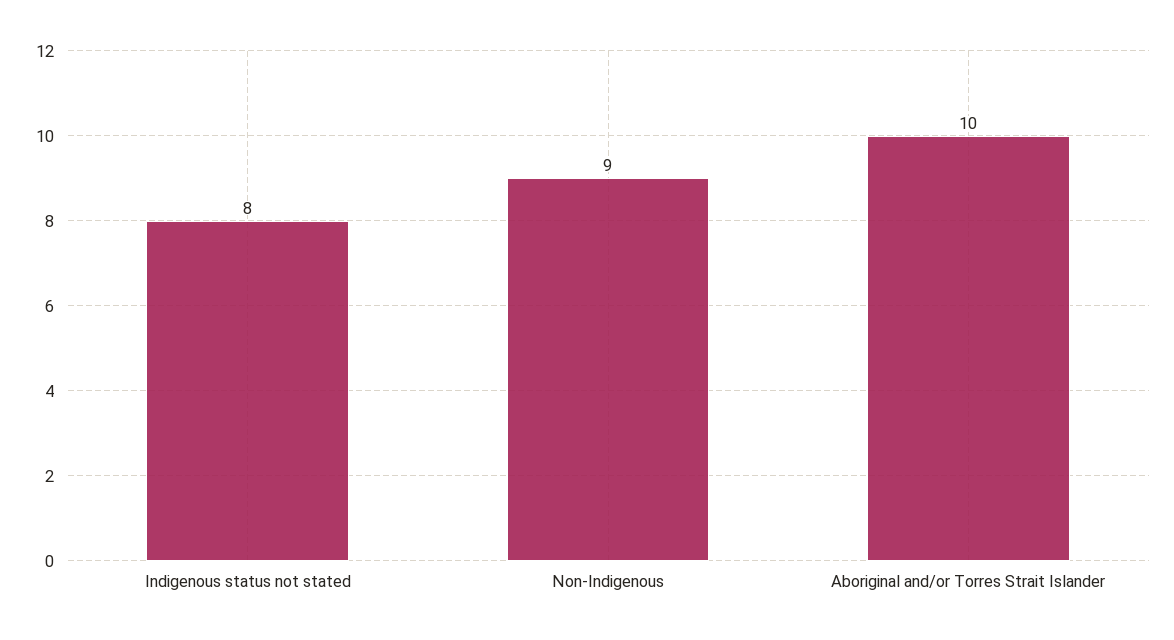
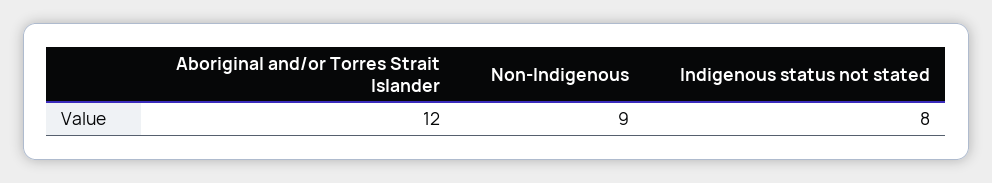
  {
    "Indigenous status not stated": 8,
    "Non-Indigenous": 9,
-   "Aboriginal and/or Torres Strait Islander": 10
+   "Aboriginal and/or Torres Strait Islander": 12
  }

